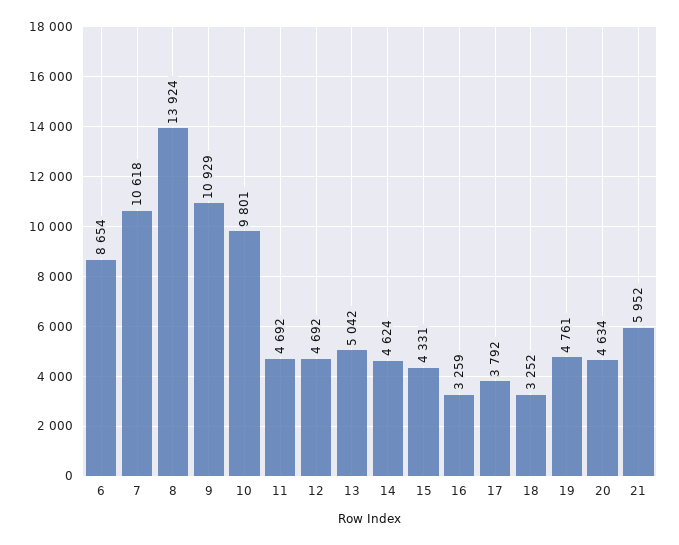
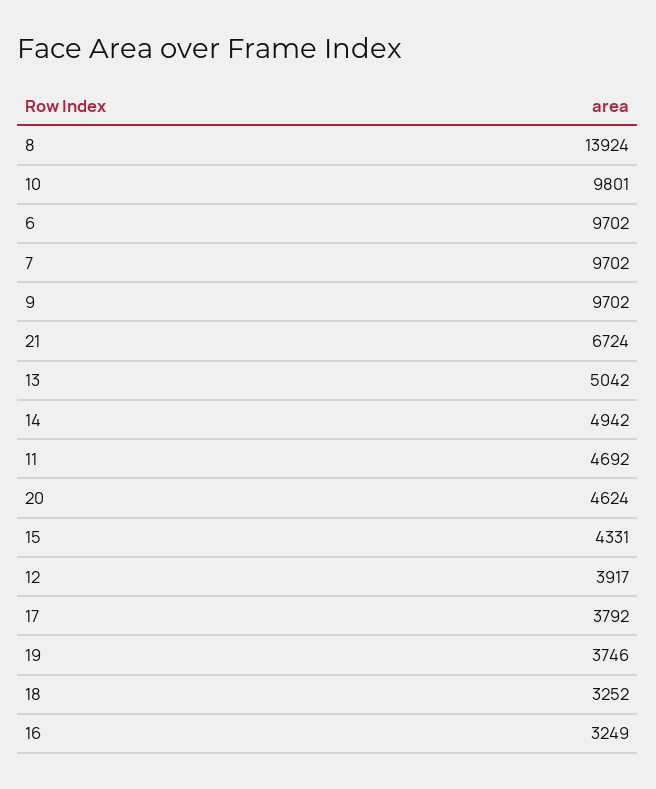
  {
-   "6": 8654,
+   "6": 9702,
-   "7": 10618,
+   "7": 9702,
    "8": 13924,
-   "9": 10929,
+   "9": 9702,
    "10": 9801,
    "11": 4692,
-   "12": 4692,
+   "12": 3917,
    "13": 5042,
-   "14": 4624,
+   "14": 4942,
    "15": 4331,
-   "16": 3259,
+   "16": 3249,
    "17": 3792,
    "18": 3252,
-   "19": 4761,
+   "19": 3746,
-   "20": 4634,
+   "20": 4624,
-   "21": 5952
+   "21": 6724
  }

